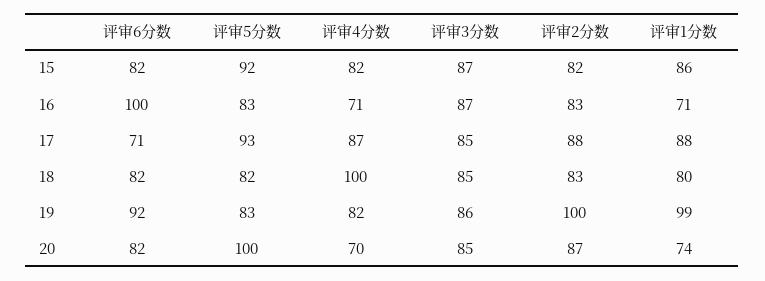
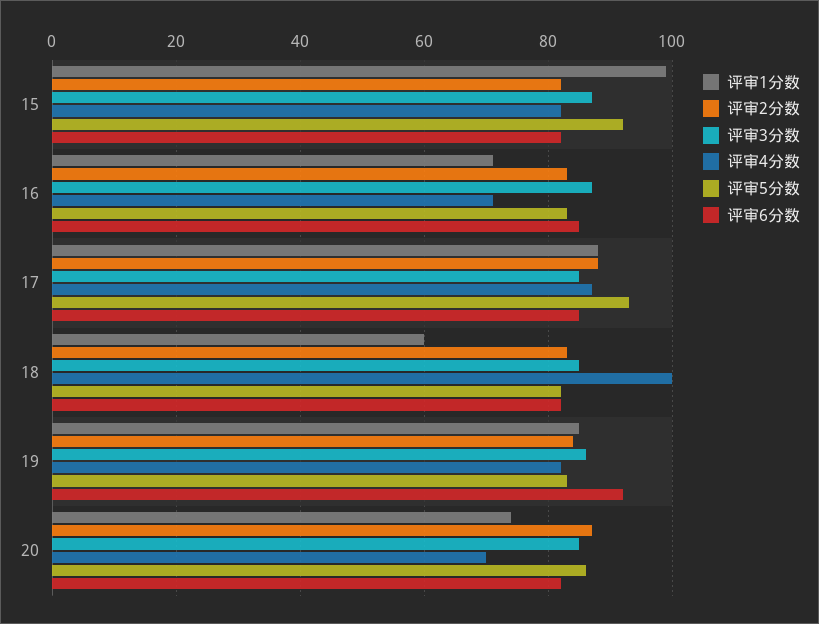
  {
    "评审6分数": {
      "15": 82,
-     "16": 100,
+     "16": 85,
-     "17": 71,
+     "17": 85,
      "18": 82,
      "19": 92,
      "20": 82
    },
    "评审5分数": {
      "15": 92,
      "16": 83,
      "17": 93,
      "18": 82,
      "19": 83,
-     "20": 100
+     "20": 85
    },
    "评审4分数": {
      "15": 82,
      "16": 71,
      "17": 87,
      "18": 100,
      "19": 82,
      "20": 70
    },
    "评审3分数": {
      "15": 87,
      "16": 87,
      "17": 85,
      "18": 85,
      "19": 86,
      "20": 85
    },
    "评审2分数": {
      "15": 82,
      "16": 83,
      "17": 88,
      "18": 83,
-     "19": 100,
+     "19": 85,
      "20": 87
    },
    "评审1分数": {
-     "15": 86,
+     "15": 100,
      "16": 71,
      "17": 88,
-     "18": 80,
+     "18": 60,
-     "19": 99,
+     "19": 85,
      "20": 74
    }
  }

